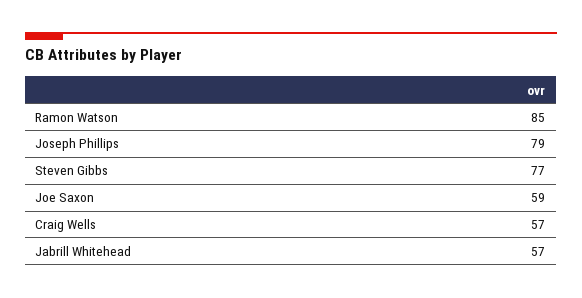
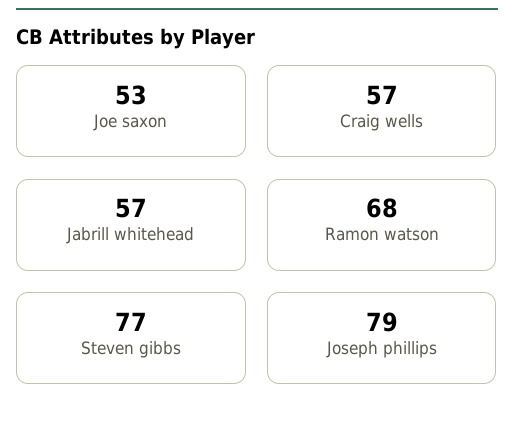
  {
-   "Ramon Watson": 85,
+   "Ramon Watson": 68,
    "Joseph Phillips": 79,
    "Steven Gibbs": 77,
-   "Joe Saxon": 59,
+   "Joe Saxon": 53,
    "Craig Wells": 57,
    "Jabrill Whitehead": 57
  }

